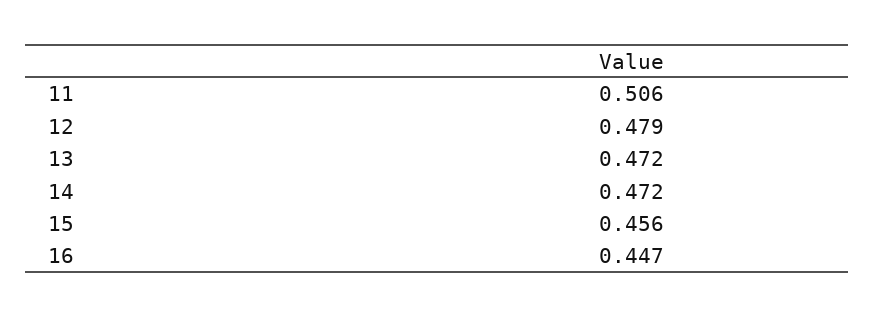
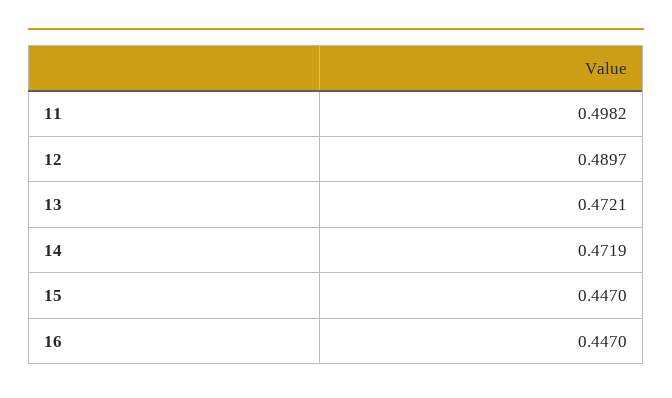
  {
-   "11": 0.506,
+   "11": 0.4982,
-   "12": 0.479,
+   "12": 0.4897,
    "13": 0.4721,
    "14": 0.4719,
-   "15": 0.456,
+   "15": 0.447,
    "16": 0.447
  }

